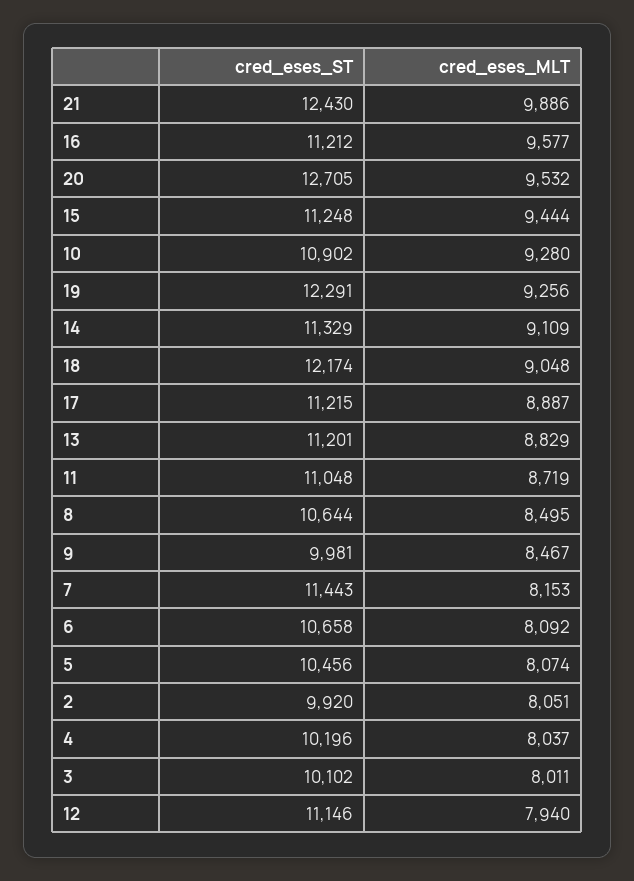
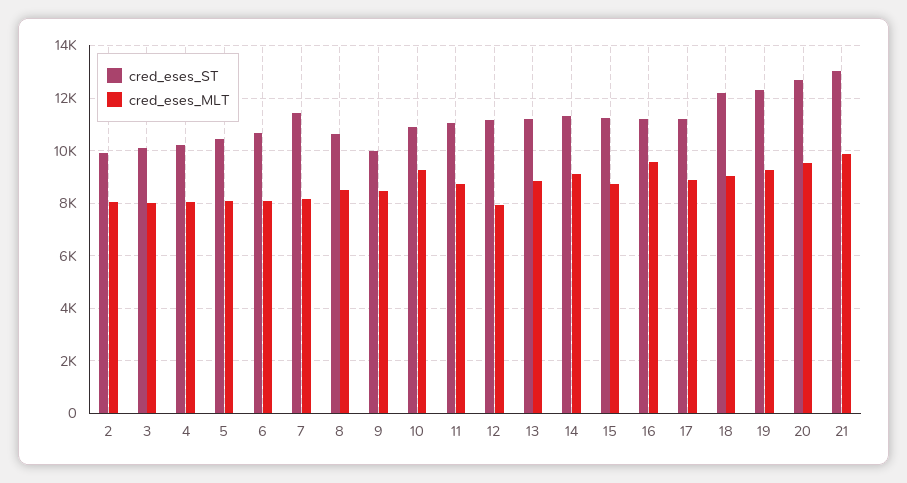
  {
    "cred_eses_ST": {
-     "21": 12430,
+     "21": 13000,
      "16": 11212,
      "20": 12705,
      "15": 11248,
      "10": 10902,
      "19": 12291,
      "14": 11329,
      "18": 12174,
      "17": 11215,
      "13": 11201,
      "11": 11048,
      "8": 10644,
      "9": 9981,
      "7": 11443,
      "6": 10658,
      "5": 10456,
      "2": 9920,
      "4": 10196,
      "3": 10102,
      "12": 11146
    },
    "cred_eses_MLT": {
      "21": 9886,
      "16": 9577,
      "20": 9532,
-     "15": 9444,
+     "15": 8750,
      "10": 9280,
      "19": 9256,
      "14": 9109,
      "18": 9048,
      "17": 8887,
      "13": 8829,
      "11": 8719,
      "8": 8495,
      "9": 8467,
      "7": 8153,
      "6": 8092,
      "5": 8074,
      "2": 8051,
      "4": 8037,
      "3": 8011,
      "12": 7940
    }
  }

